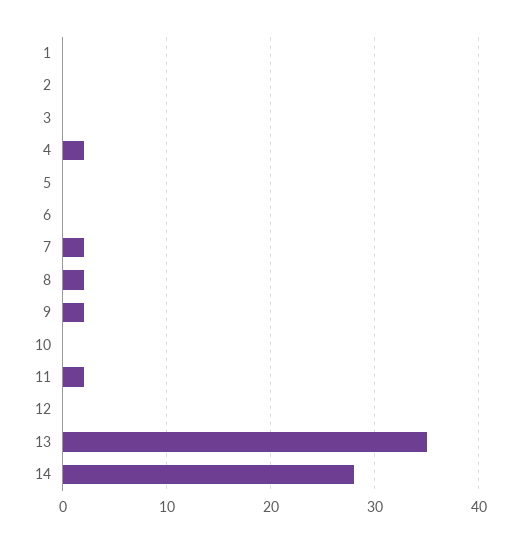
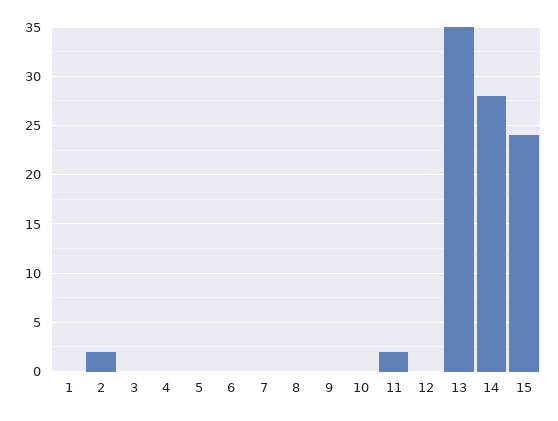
  {
    "1": 0,
-   "2": 0,
+   "2": 2,
    "3": 0,
-   "4": 2,
+   "4": 0,
    "5": 0,
    "6": 0,
-   "7": 2,
+   "7": 0,
-   "8": 2,
+   "8": 0,
-   "9": 2,
+   "9": 0,
    "10": 0,
    "11": 2,
    "12": 0,
    "13": 35,
-   "14": 28
+   "14": 28,
+   "15": 24
  }

